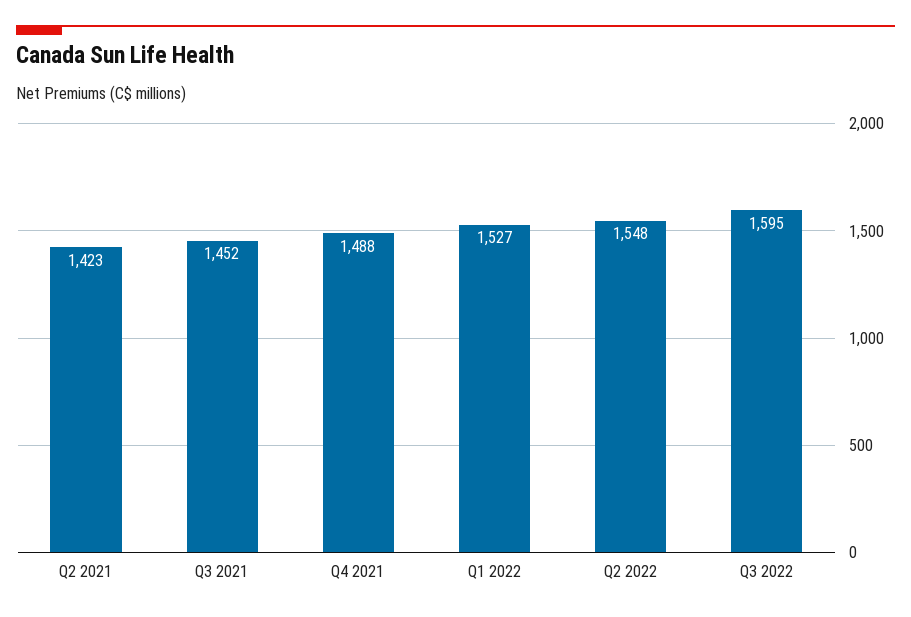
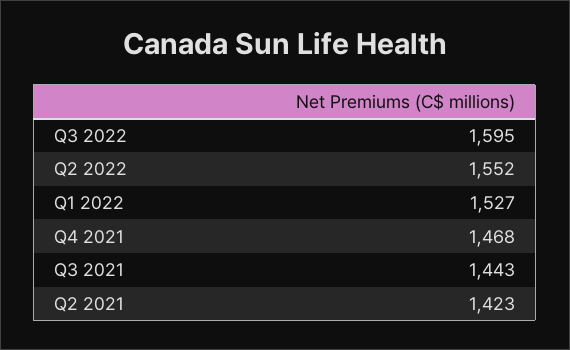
  {
    "Q2 2021": 1423,
-   "Q3 2021": 1452,
+   "Q3 2021": 1443,
-   "Q4 2021": 1488,
+   "Q4 2021": 1468,
    "Q1 2022": 1527,
-   "Q2 2022": 1548,
+   "Q2 2022": 1552,
    "Q3 2022": 1595
  }

